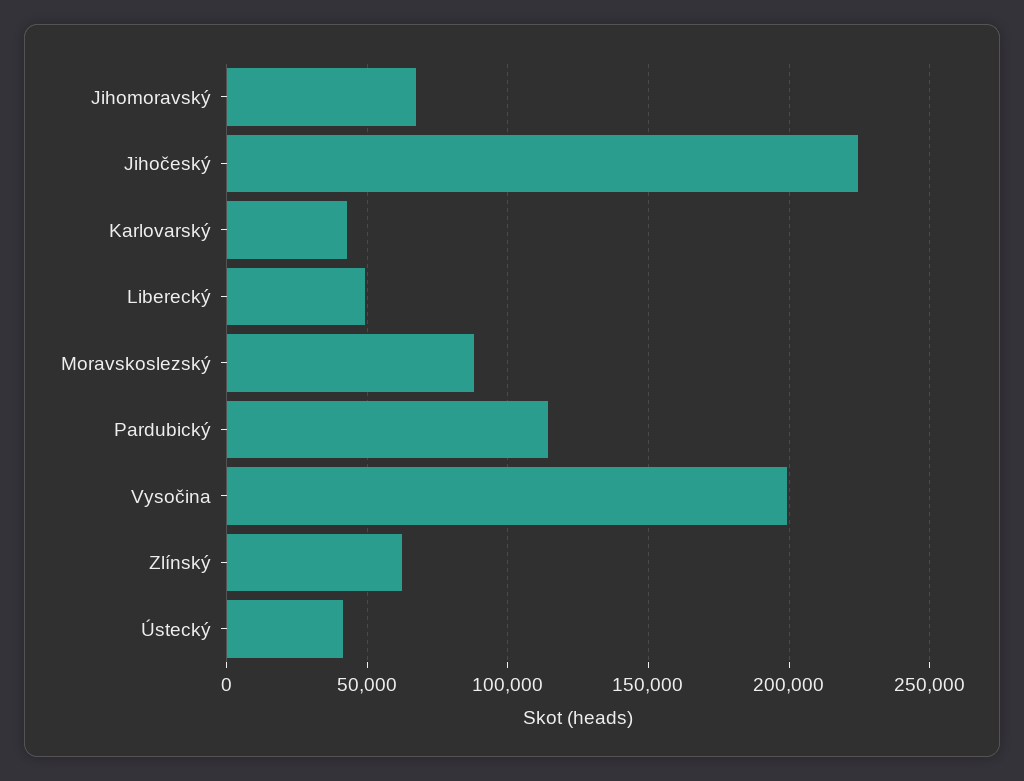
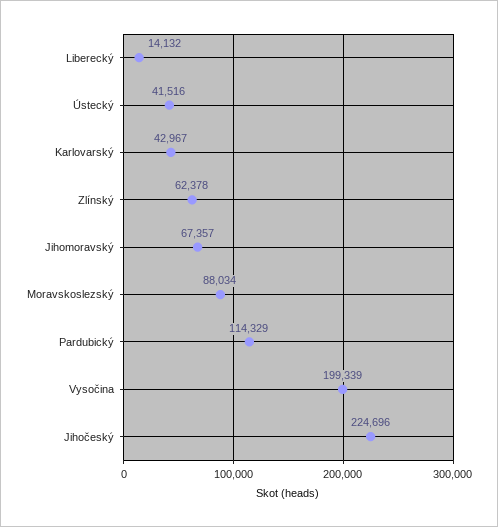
  {
    "Jihomoravský": 67357,
    "Jihočeský": 224696,
    "Karlovarský": 42967,
-   "Liberecký": 50000,
+   "Liberecký": 14132,
    "Moravskoslezský": 88034,
    "Pardubický": 114329,
    "Vysočina": 199339,
    "Zlínský": 62378,
    "Ústecký": 41516
  }

